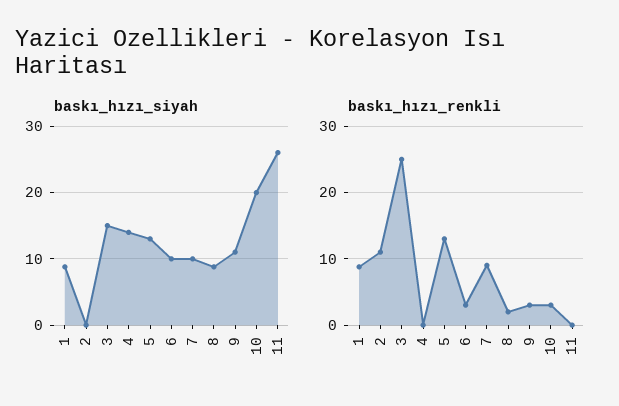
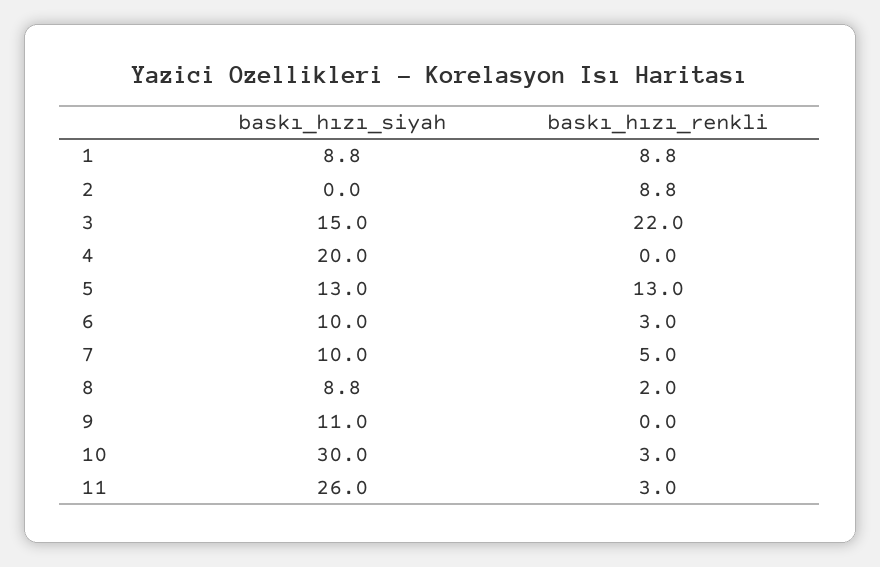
  {
    "baskı_hızı_siyah": {
      "1": 8.8,
      "2": 0,
      "3": 15,
-     "4": 14,
+     "4": 20,
      "5": 13,
      "6": 10,
      "7": 10,
      "8": 8.8,
      "9": 11,
-     "10": 20,
+     "10": 30,
      "11": 26
    },
    "baskı_hızı_renkli": {
      "1": 8.8,
-     "2": 11,
+     "2": 8.8,
-     "3": 25,
+     "3": 22,
      "4": 0,
      "5": 13,
      "6": 3,
-     "7": 9,
+     "7": 5,
      "8": 2,
-     "9": 3,
+     "9": 0,
      "10": 3,
-     "11": 0
+     "11": 3
    }
  }

